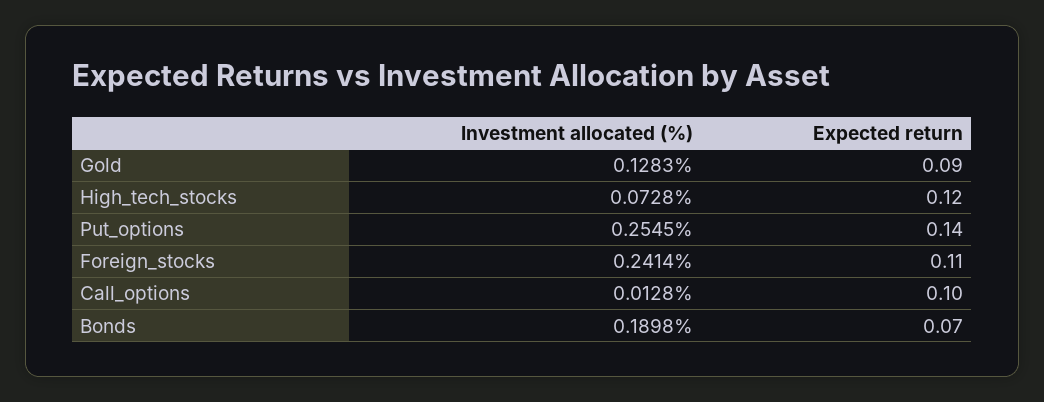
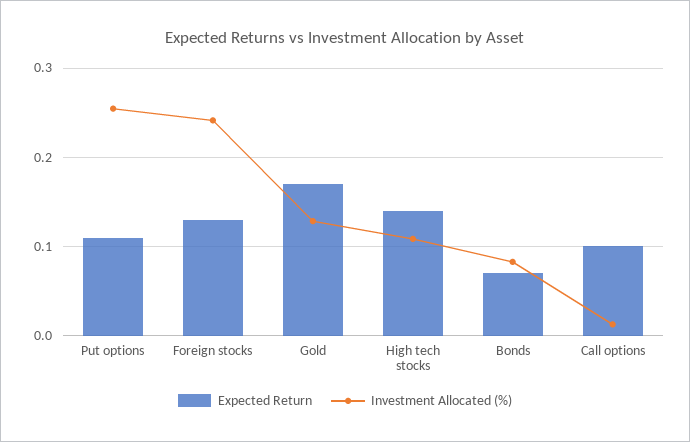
  {
    "Investment allocated (%)": {
      "Gold": 0.1283,
-     "High_tech_stocks": 0.0728,
+     "High_tech_stocks": 0.11,
      "Put_options": 0.2545,
      "Foreign_stocks": 0.2414,
      "Call_options": 0.0128,
-     "Bonds": 0.1898
+     "Bonds": 0.08
    },
    "Expected return": {
-     "Gold": 0.09,
+     "Gold": 0.17,
-     "High_tech_stocks": 0.12,
+     "High_tech_stocks": 0.14,
-     "Put_options": 0.14,
+     "Put_options": 0.11,
-     "Foreign_stocks": 0.11,
+     "Foreign_stocks": 0.13,
      "Call_options": 0.1,
      "Bonds": 0.07
    }
  }

